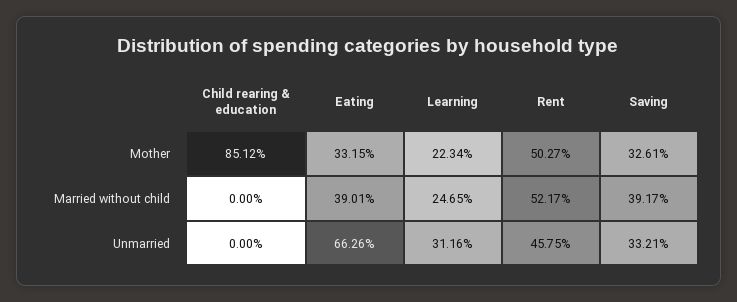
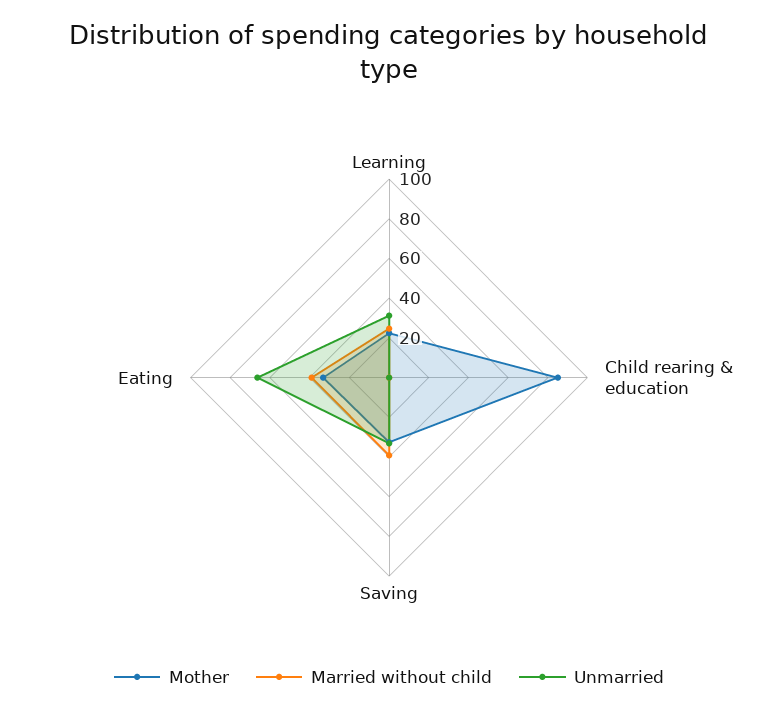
  {
    "Mother": {
      "Child rearing & education": 85.12,
      "Eating": 33.15,
      "Learning": 22.34,
-     "Rent": 50.27,
      "Saving": 32.61
    },
    "Married without child": {
      "Child rearing & education": 0,
      "Eating": 39.01,
      "Learning": 24.65,
-     "Rent": 52.17,
      "Saving": 39.17
    },
    "Unmarried": {
      "Child rearing & education": 0,
      "Eating": 66.26,
      "Learning": 31.16,
-     "Rent": 45.75,
      "Saving": 33.21
    }
  }

